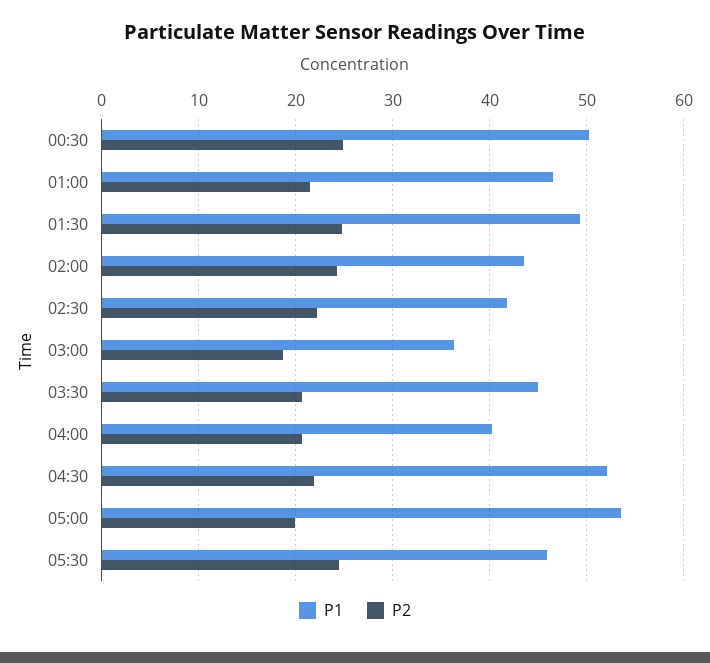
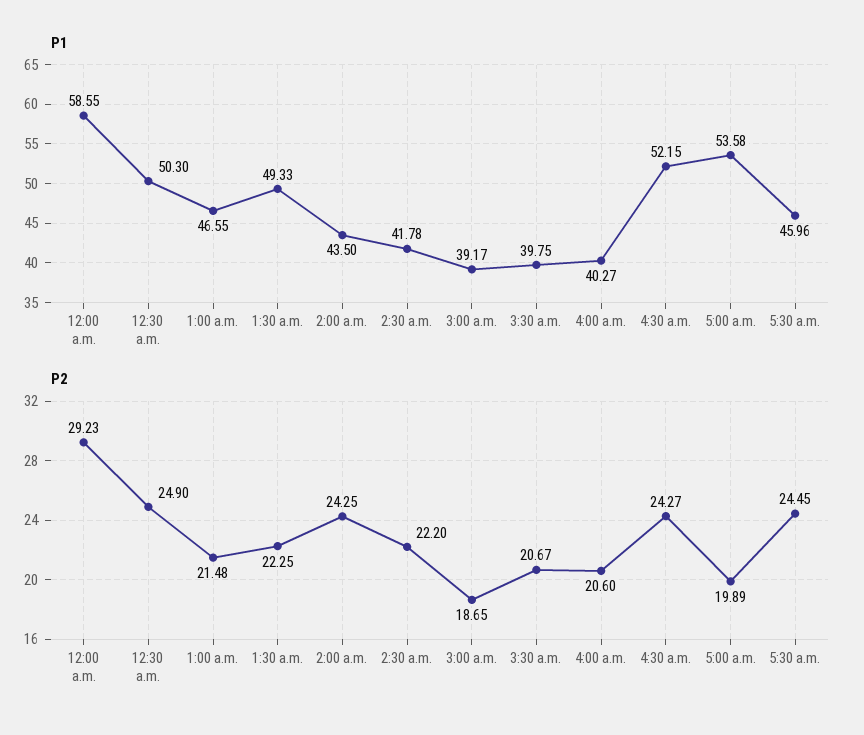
  {
    "P1": {
      "00:30": 50.3,
      "01:00": 46.55,
      "01:30": 49.33,
      "02:00": 43.5,
      "02:30": 41.78,
-     "03:00": 36,
+     "03:00": 39.17,
-     "03:30": 45,
+     "03:30": 39.75,
      "04:00": 40.27,
      "04:30": 52.15,
      "05:00": 53.58,
-     "05:30": 45.96
+     "05:30": 45.96,
+     "12:00 a.m.": 58.55
    },
    "P2": {
      "00:30": 24.9,
      "01:00": 21.48,
-     "01:30": 25,
+     "01:30": 22.25,
      "02:00": 24.25,
      "02:30": 22.2,
      "03:00": 18.65,
      "03:30": 20.67,
      "04:00": 20.6,
-     "04:30": 22,
+     "04:30": 24.27,
      "05:00": 19.89,
-     "05:30": 24.45
+     "05:30": 24.45,
+     "12:00 a.m.": 29.23
    }
  }

